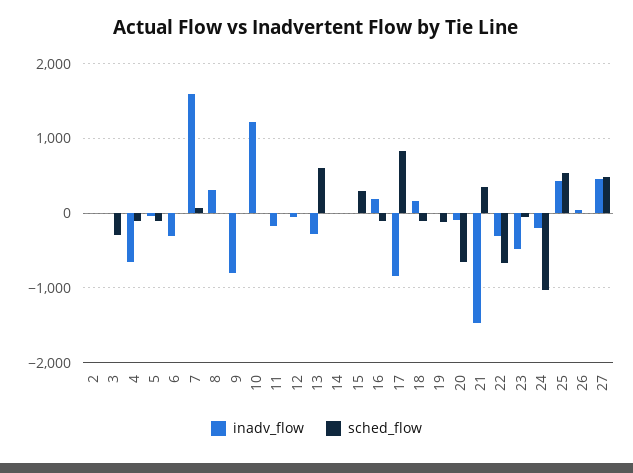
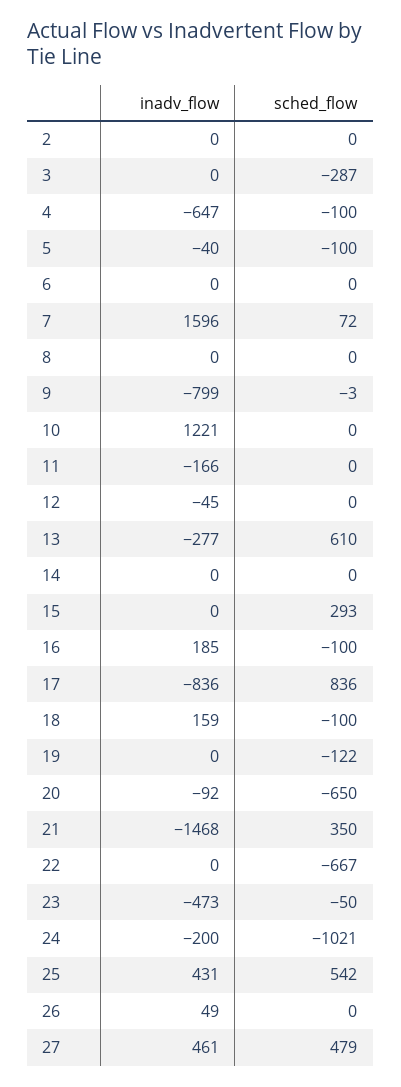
  {
    "inadv_flow": {
      "2": 0,
      "3": 0,
      "4": -647,
      "5": -40,
-     "6": -300,
+     "6": 0,
      "7": 1596,
-     "8": 300,
+     "8": 0,
      "9": -799,
      "10": 1221,
      "11": -166,
      "12": -45,
      "13": -277,
      "14": 0,
      "15": 0,
      "16": 185,
      "17": -836,
      "18": 159,
      "19": 0,
      "20": -92,
      "21": -1468,
-     "22": -300,
+     "22": 0,
      "23": -473,
      "24": -200,
      "25": 431,
      "26": 49,
      "27": 461
    },
    "sched_flow": {
      "2": 0,
      "3": -287,
      "4": -100,
      "5": -100,
      "6": 0,
      "7": 72,
      "8": 0,
      "9": -3,
      "10": 0,
      "11": 0,
      "12": 0,
      "13": 610,
      "14": 0,
      "15": 293,
      "16": -100,
      "17": 836,
      "18": -100,
      "19": -122,
      "20": -650,
      "21": 350,
      "22": -667,
      "23": -50,
      "24": -1021,
      "25": 542,
      "26": 0,
      "27": 479
    }
  }

